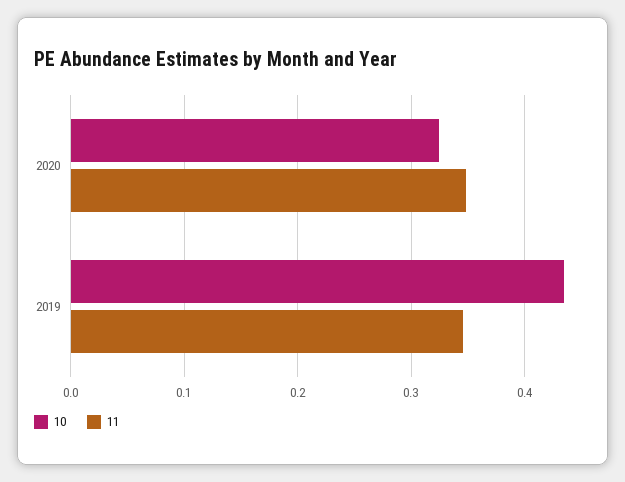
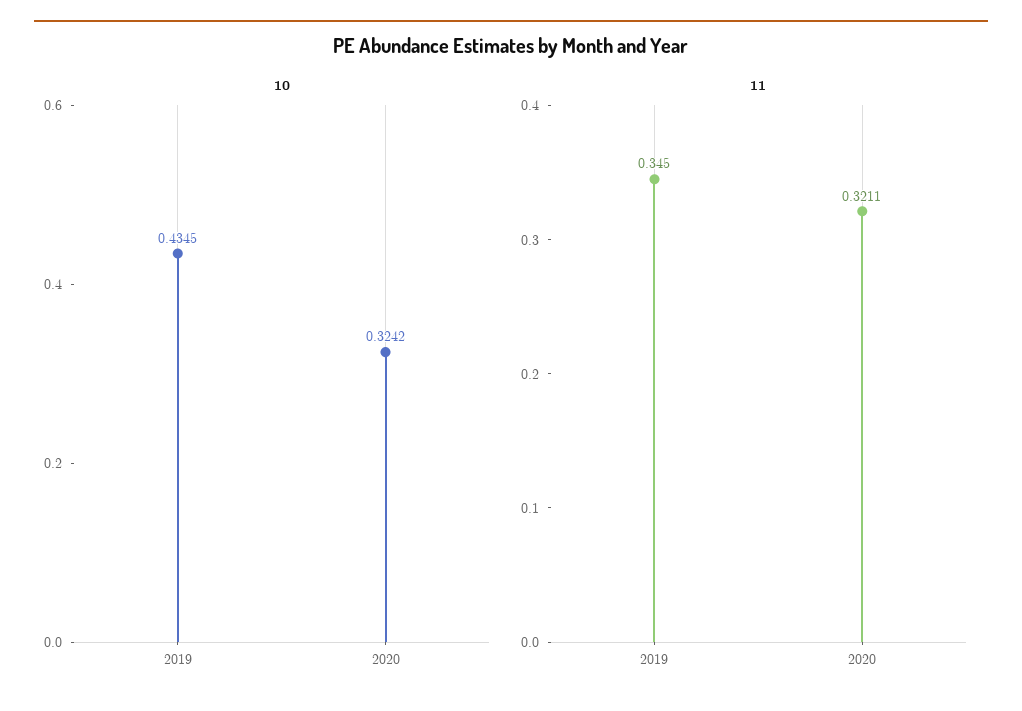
  {
    "10": {
      "2020": 0.3242,
      "2019": 0.4345
    },
    "11": {
-     "2020": 0.35,
+     "2020": 0.3211,
      "2019": 0.345
    }
  }

